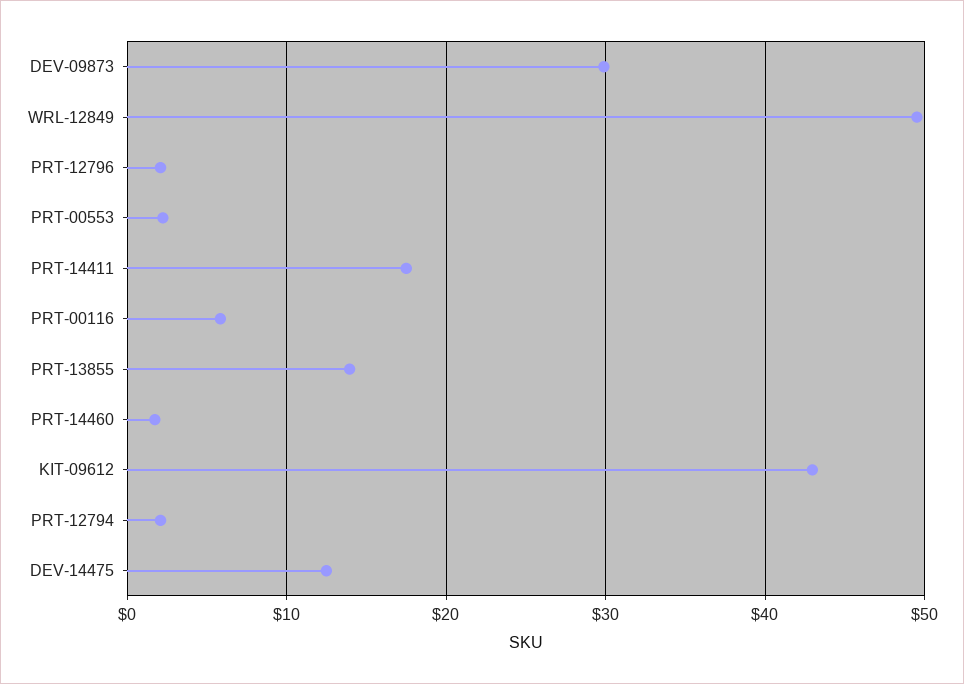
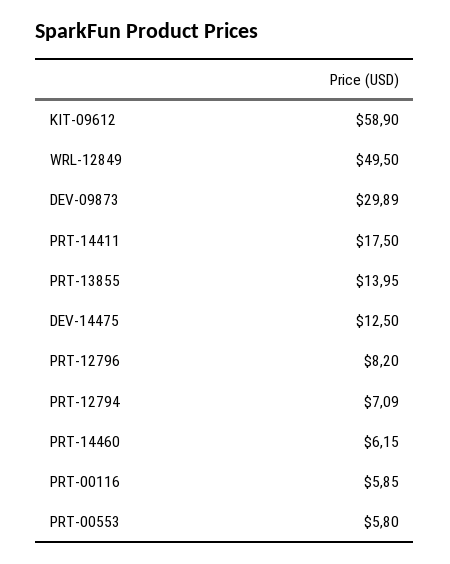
  {
    "DEV-09873": 29.89,
    "WRL-12849": 49.5,
-   "PRT-12796": 2,
+   "PRT-12796": 8.2,
-   "PRT-00553": 2,
+   "PRT-00553": 5.8,
    "PRT-14411": 17.5,
    "PRT-00116": 5.85,
    "PRT-13855": 13.95,
-   "PRT-14460": 2,
+   "PRT-14460": 6.15,
-   "KIT-09612": 43,
+   "KIT-09612": 58.9,
-   "PRT-12794": 2,
+   "PRT-12794": 7.09,
    "DEV-14475": 12.5
  }

